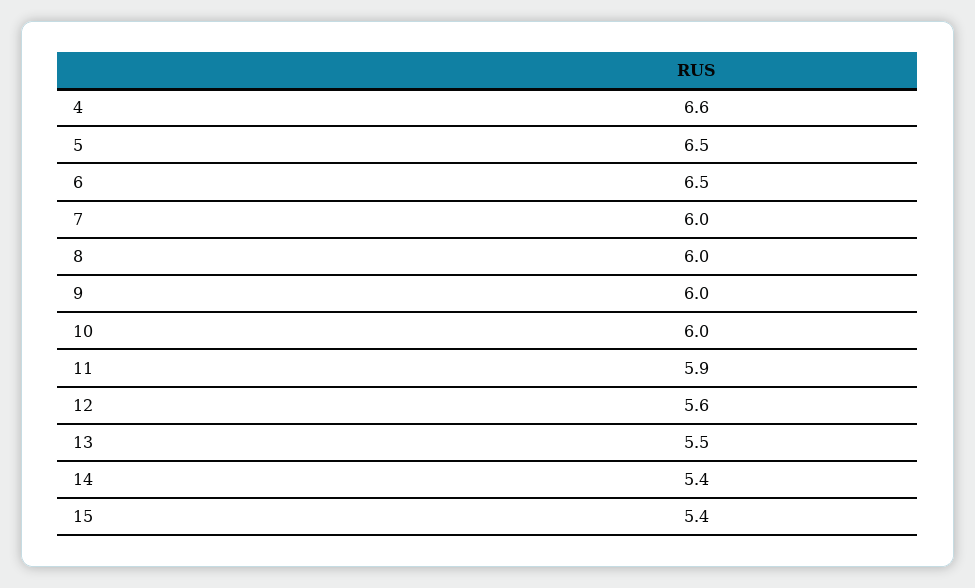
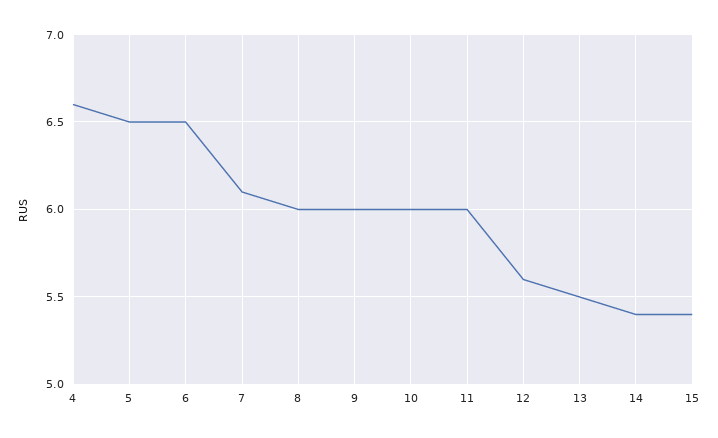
  {
    "4": 6.6,
    "5": 6.5,
    "6": 6.5,
-   "7": 6,
+   "7": 6.1,
    "8": 6,
    "9": 6,
    "10": 6,
-   "11": 5.9,
+   "11": 6,
    "12": 5.6,
    "13": 5.5,
    "14": 5.4,
    "15": 5.4
  }

